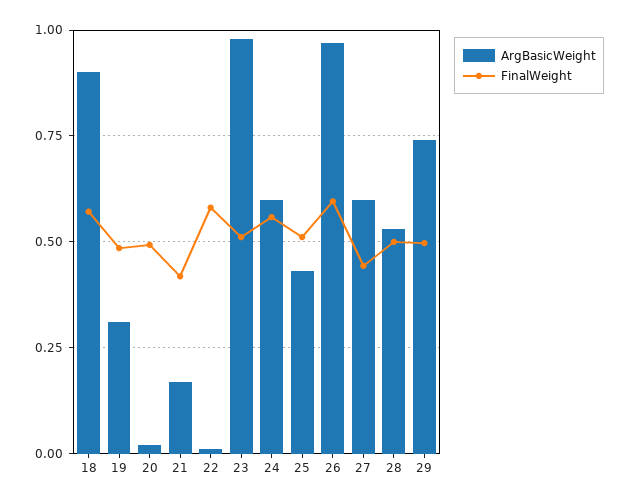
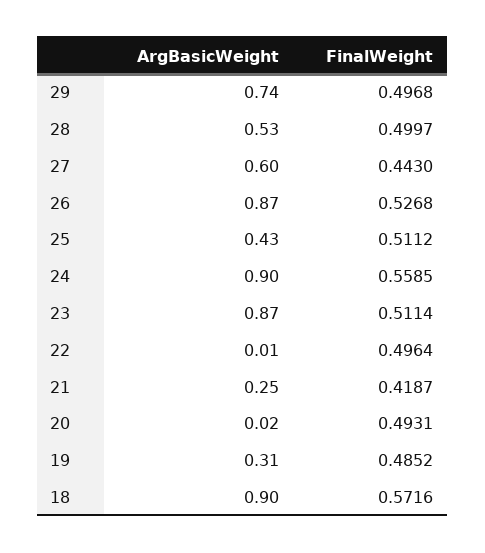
  {
    "ArgBasicWeight": {
      "18": 0.9,
      "19": 0.31,
      "20": 0.02,
-     "21": 0.175,
+     "21": 0.25,
      "22": 0.01,
-     "23": 0.975,
+     "23": 0.87,
-     "24": 0.6,
+     "24": 0.9,
      "25": 0.43,
-     "26": 0.975,
+     "26": 0.87,
      "27": 0.6,
      "28": 0.53,
      "29": 0.74
    },
    "FinalWeight": {
      "18": 0.5716,
      "19": 0.4852,
      "20": 0.4931,
      "21": 0.4187,
-     "22": 0.575,
+     "22": 0.4964,
      "23": 0.5114,
      "24": 0.5585,
      "25": 0.5112,
-     "26": 0.6,
+     "26": 0.5268,
      "27": 0.443,
      "28": 0.4997,
      "29": 0.4968
    }
  }

